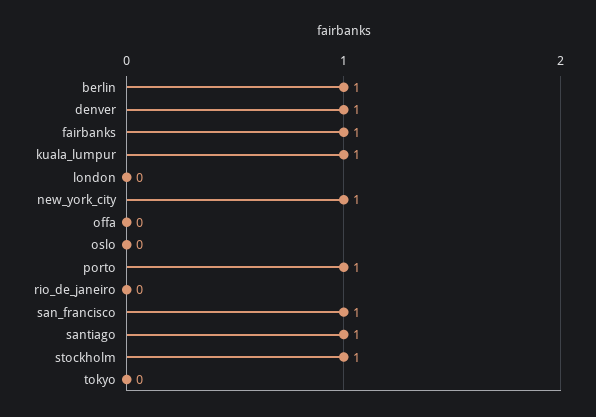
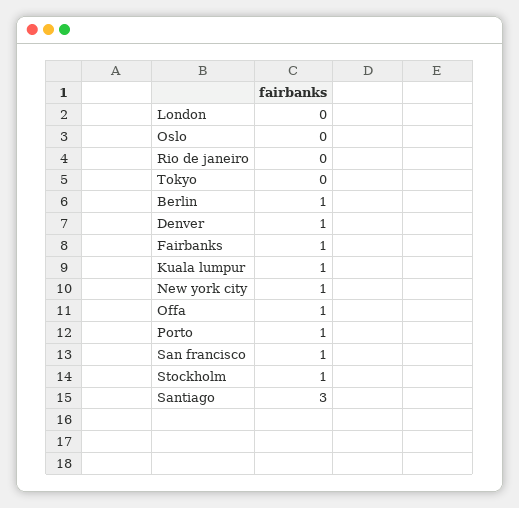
  {
    "berlin": 1,
    "denver": 1,
    "fairbanks": 1,
    "kuala_lumpur": 1,
    "london": 0,
    "new_york_city": 1,
-   "offa": 0,
+   "offa": 1,
    "oslo": 0,
    "porto": 1,
    "rio_de_janeiro": 0,
    "san_francisco": 1,
-   "santiago": 1,
+   "santiago": 3,
    "stockholm": 1,
    "tokyo": 0
  }

